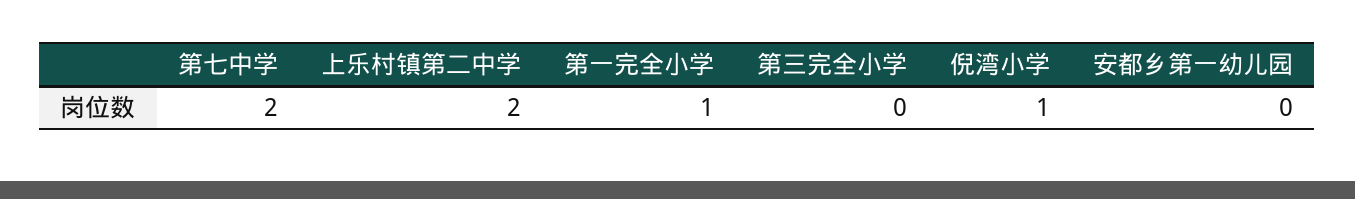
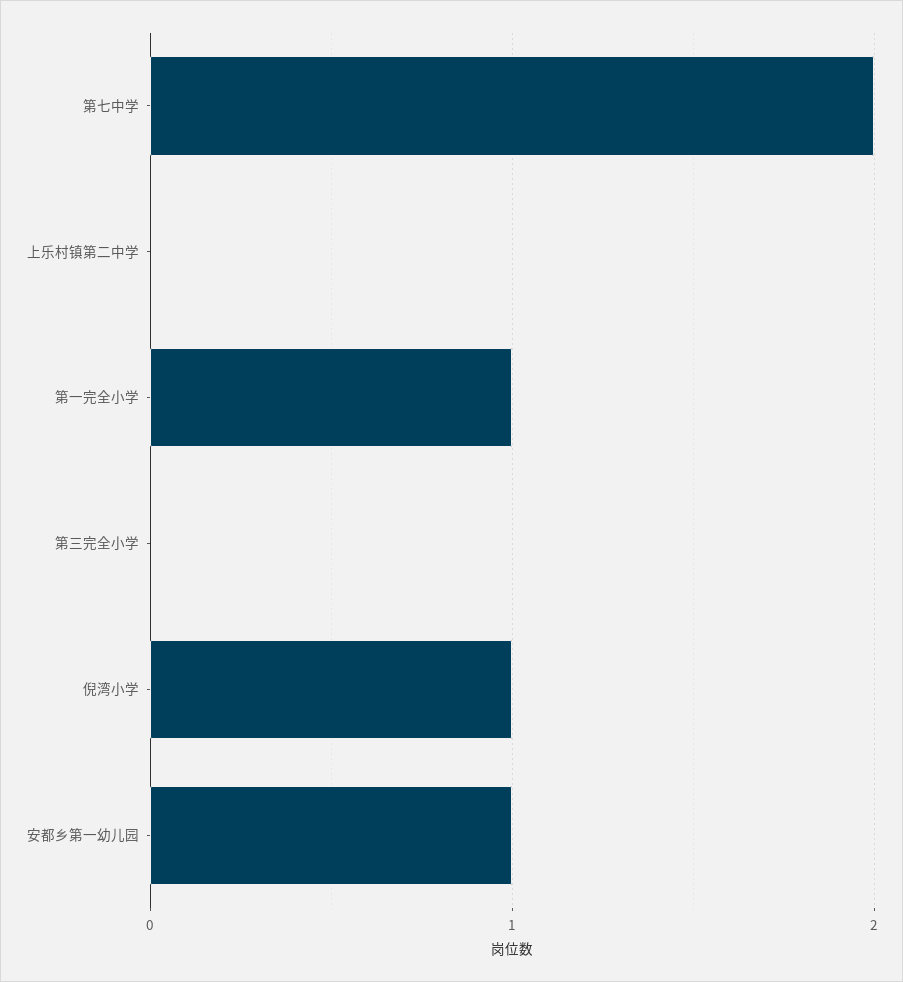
  {
    "第七中学": 2,
-   "上乐村镇第二中学": 2,
+   "上乐村镇第二中学": 0,
    "第一完全小学": 1,
    "第三完全小学": 0,
    "倪湾小学": 1,
-   "安都乡第一幼儿园": 0
+   "安都乡第一幼儿园": 1
  }

